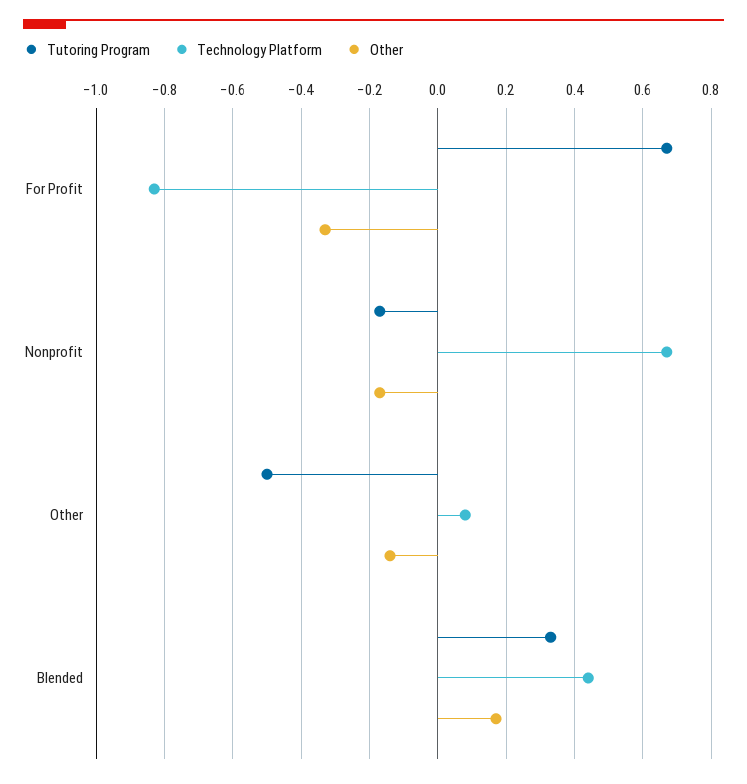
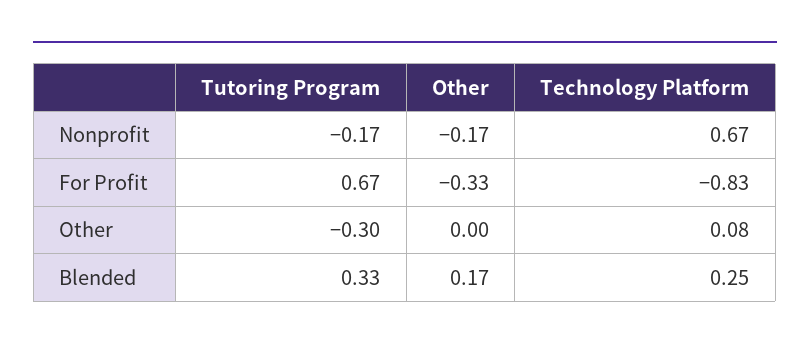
  {
    "Tutoring Program": {
      "For Profit": 0.67,
      "Nonprofit": -0.17,
-     "Other": -0.5,
+     "Other": -0.3,
      "Blended": 0.33
    },
    "Technology Platform": {
      "For Profit": -0.83,
      "Nonprofit": 0.67,
      "Other": 0.08,
-     "Blended": 0.45
+     "Blended": 0.25
    },
    "Other": {
      "For Profit": -0.33,
      "Nonprofit": -0.17,
-     "Other": -0.15,
+     "Other": 0,
      "Blended": 0.17
    }
  }

